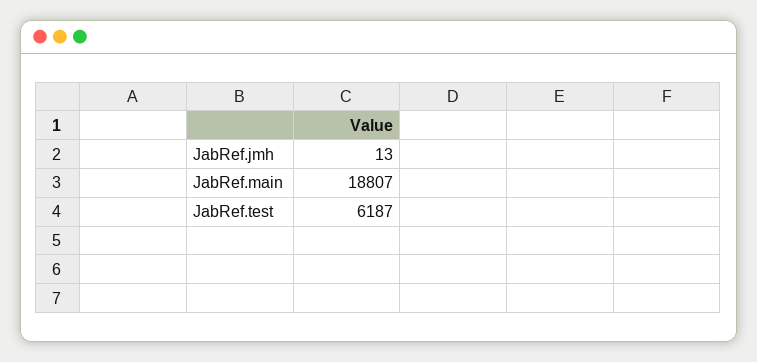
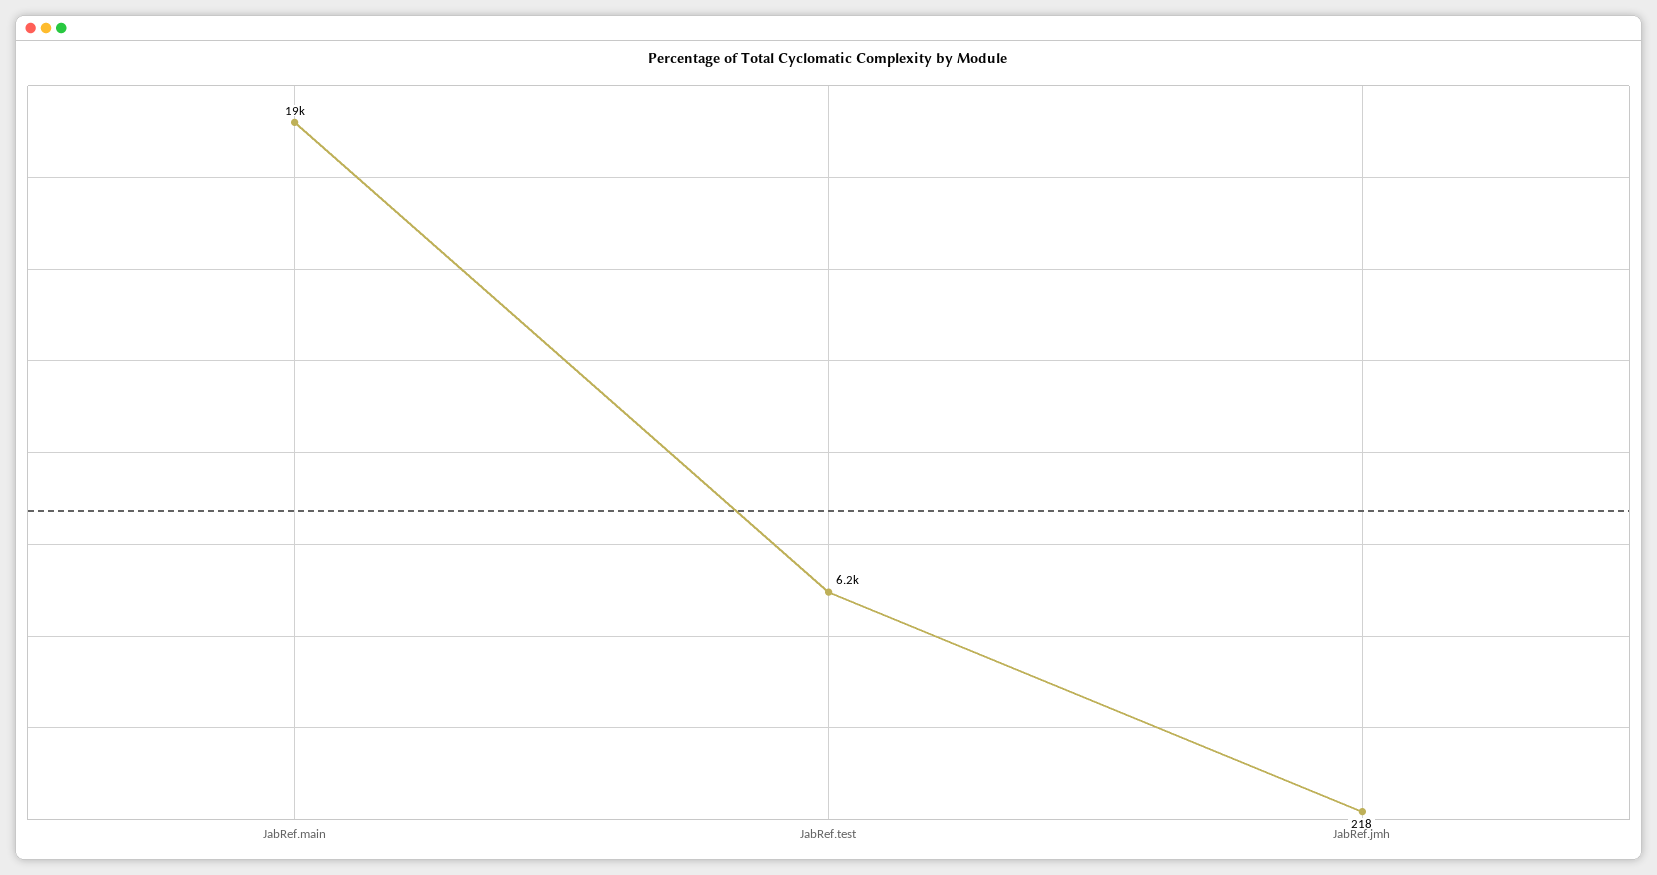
  {
-   "JabRef.jmh": 13,
+   "JabRef.jmh": 218,
    "JabRef.main": 18807,
    "JabRef.test": 6187
  }

